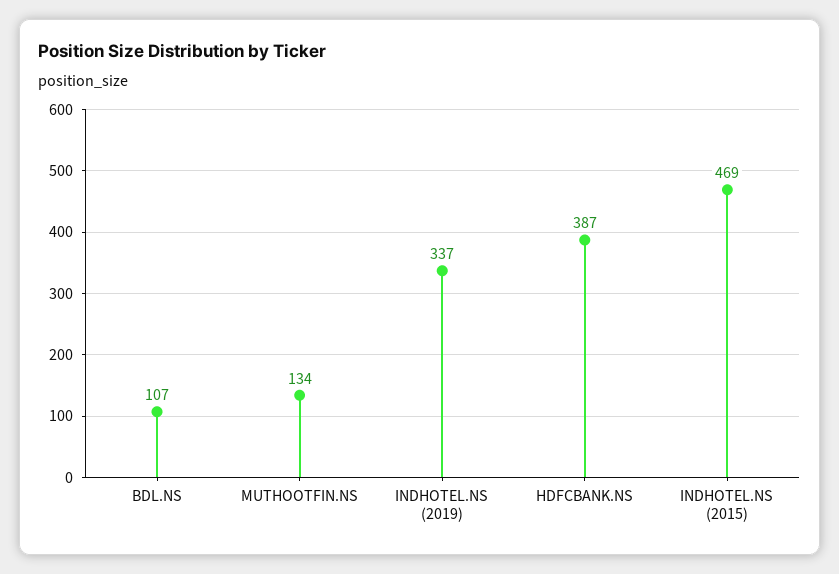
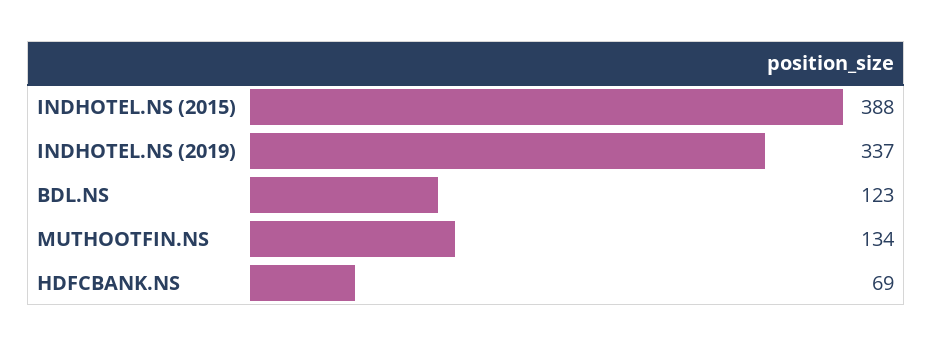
  {
-   "BDL.NS": 107,
+   "BDL.NS": 123,
    "MUTHOOTFIN.NS": 134,
    "INDHOTEL.NS (2019)": 337,
-   "HDFCBANK.NS": 387,
+   "HDFCBANK.NS": 69,
-   "INDHOTEL.NS (2015)": 469
+   "INDHOTEL.NS (2015)": 388
  }

